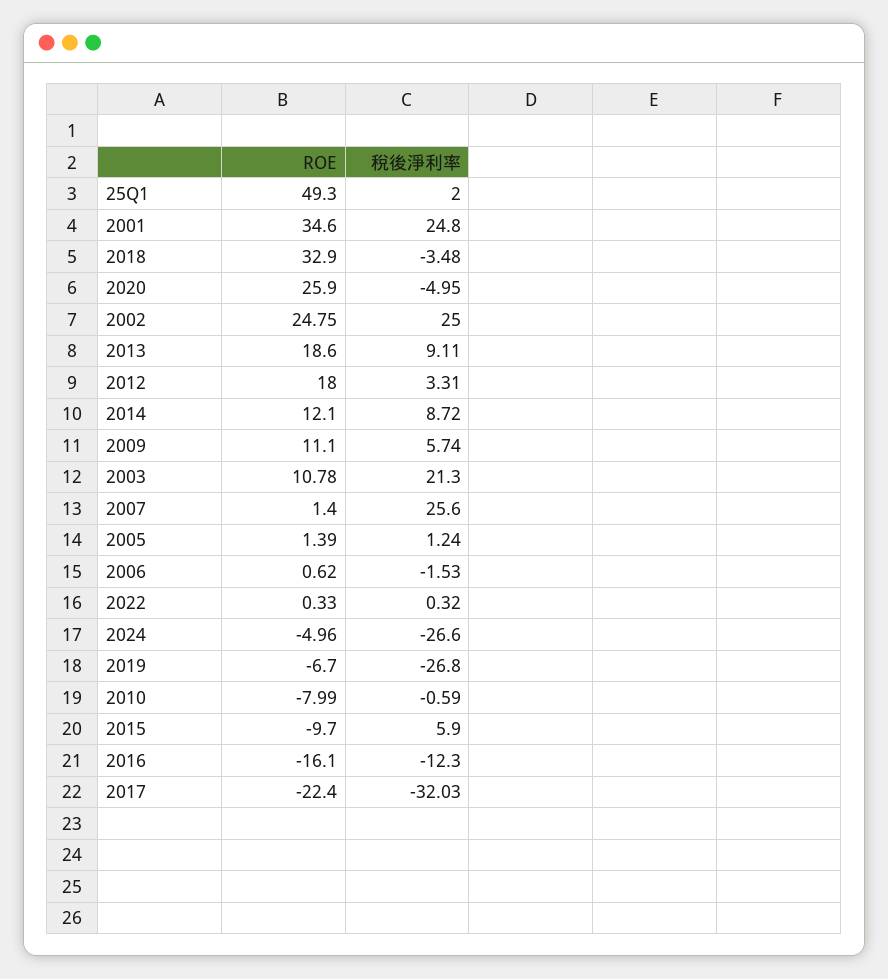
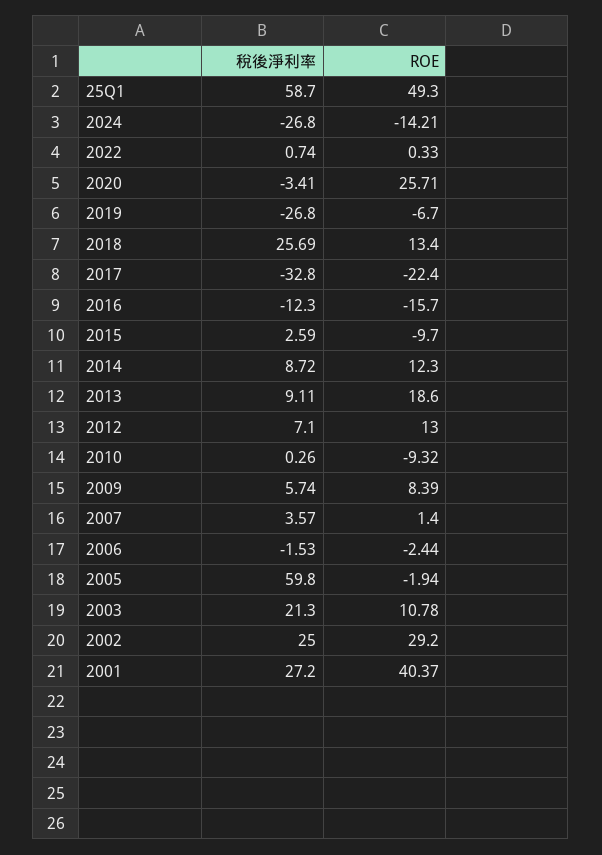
  {
    "ROE": {
      "25Q1": 49.3,
-     "2001": 34.6,
+     "2001": 40.37,
-     "2018": 32.9,
+     "2018": 13.4,
-     "2020": 25.9,
+     "2020": 25.71,
-     "2002": 24.75,
+     "2002": 29.2,
      "2013": 18.6,
-     "2012": 18,
+     "2012": 13,
-     "2014": 12.1,
+     "2014": 12.3,
-     "2009": 11.1,
+     "2009": 8.39,
      "2003": 10.78,
      "2007": 1.4,
-     "2005": 1.39,
+     "2005": -1.94,
-     "2006": 0.62,
+     "2006": -2.44,
      "2022": 0.33,
-     "2024": -4.96,
+     "2024": -14.21,
      "2019": -6.7,
-     "2010": -7.99,
+     "2010": -9.32,
      "2015": -9.7,
-     "2016": -16.1,
+     "2016": -15.7,
      "2017": -22.4
    },
    "稅後淨利率": {
-     "25Q1": 2,
+     "25Q1": 58.7,
-     "2001": 24.8,
+     "2001": 27.2,
-     "2018": -3.48,
+     "2018": 25.69,
-     "2020": -4.95,
+     "2020": -3.41,
      "2002": 25,
      "2013": 9.11,
-     "2012": 3.31,
+     "2012": 7.1,
      "2014": 8.72,
      "2009": 5.74,
      "2003": 21.3,
-     "2007": 25.6,
+     "2007": 3.57,
-     "2005": 1.24,
+     "2005": 59.8,
      "2006": -1.53,
-     "2022": 0.32,
+     "2022": 0.74,
-     "2024": -26.6,
+     "2024": -26.8,
      "2019": -26.8,
-     "2010": -0.59,
+     "2010": 0.26,
-     "2015": 5.9,
+     "2015": 2.59,
      "2016": -12.3,
-     "2017": -32.03
+     "2017": -32.8
    }
  }

